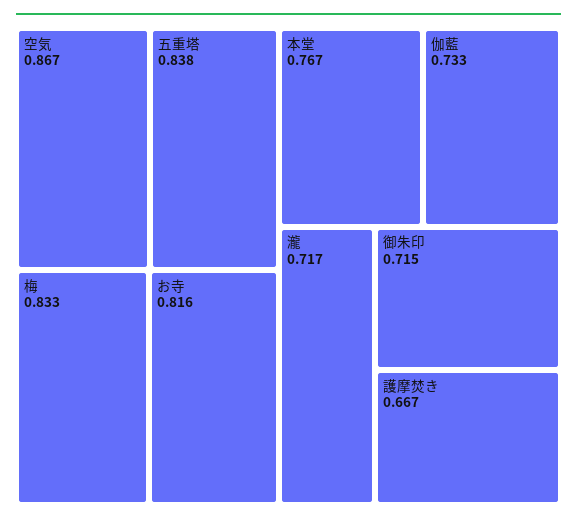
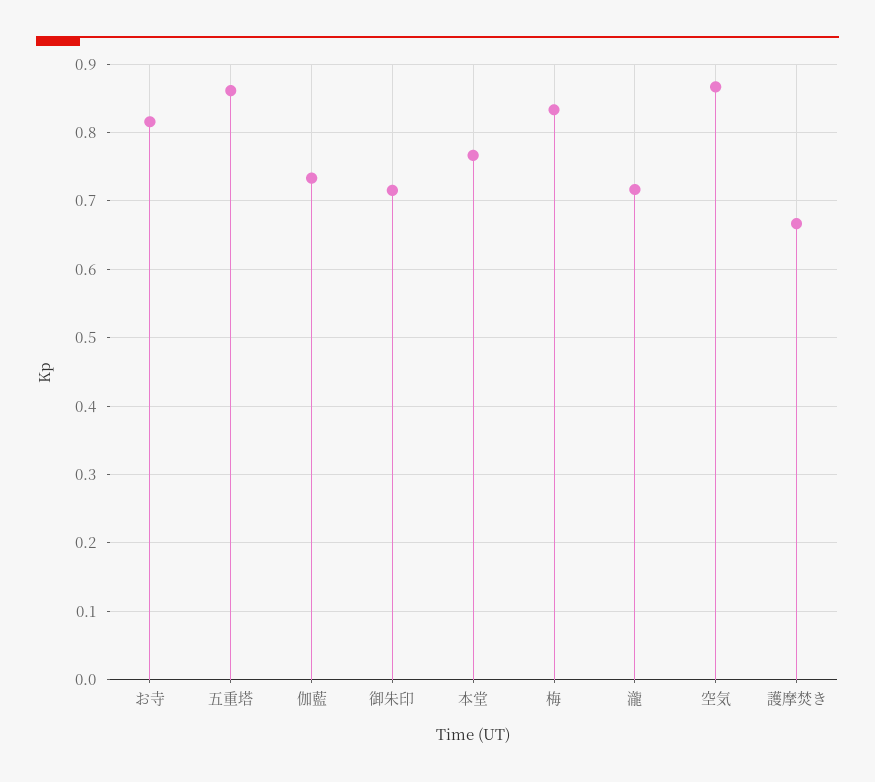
  {
    "空気": 0.867,
-   "五重塔": 0.838,
+   "五重塔": 0.86,
    "梅": 0.833,
    "お寺": 0.816,
    "本堂": 0.767,
    "伽藍": 0.733,
    "瀧": 0.717,
    "御朱印": 0.715,
    "護摩焚き": 0.667
  }

